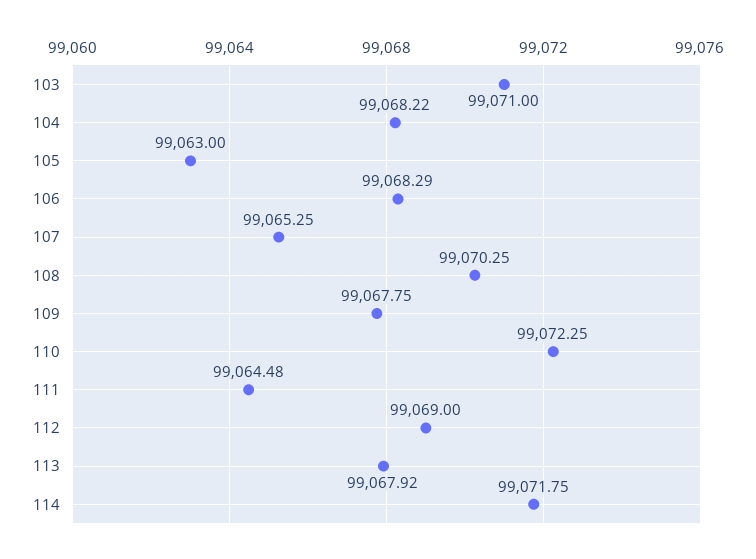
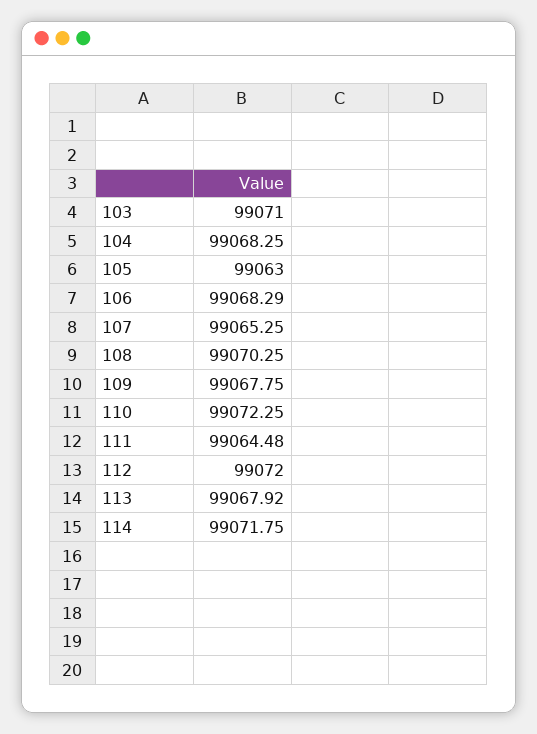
  {
    "103": 99071,
-   "104": 99068.22,
+   "104": 99068.25,
    "105": 99063,
    "106": 99068.29,
    "107": 99065.25,
    "108": 99070.25,
    "109": 99067.75,
    "110": 99072.25,
    "111": 99064.48,
-   "112": 99069,
+   "112": 99072,
    "113": 99067.92,
    "114": 99071.75
  }

